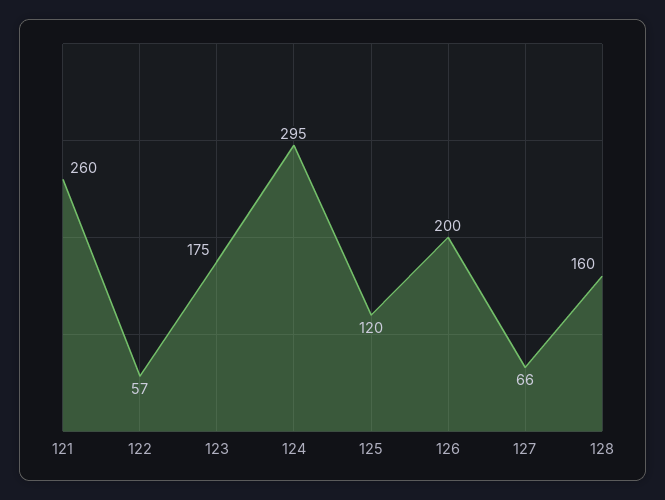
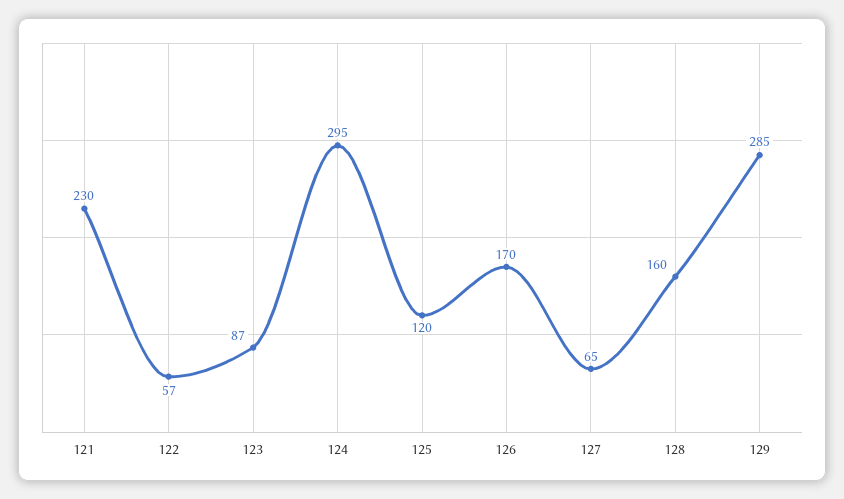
  {
-   "121": 260,
+   "121": 230,
    "122": 57,
-   "123": 175,
+   "123": 87,
    "124": 295,
    "125": 120,
-   "126": 200,
+   "126": 170,
-   "127": 66,
+   "127": 65,
-   "128": 160
+   "128": 160,
+   "129": 285
  }

